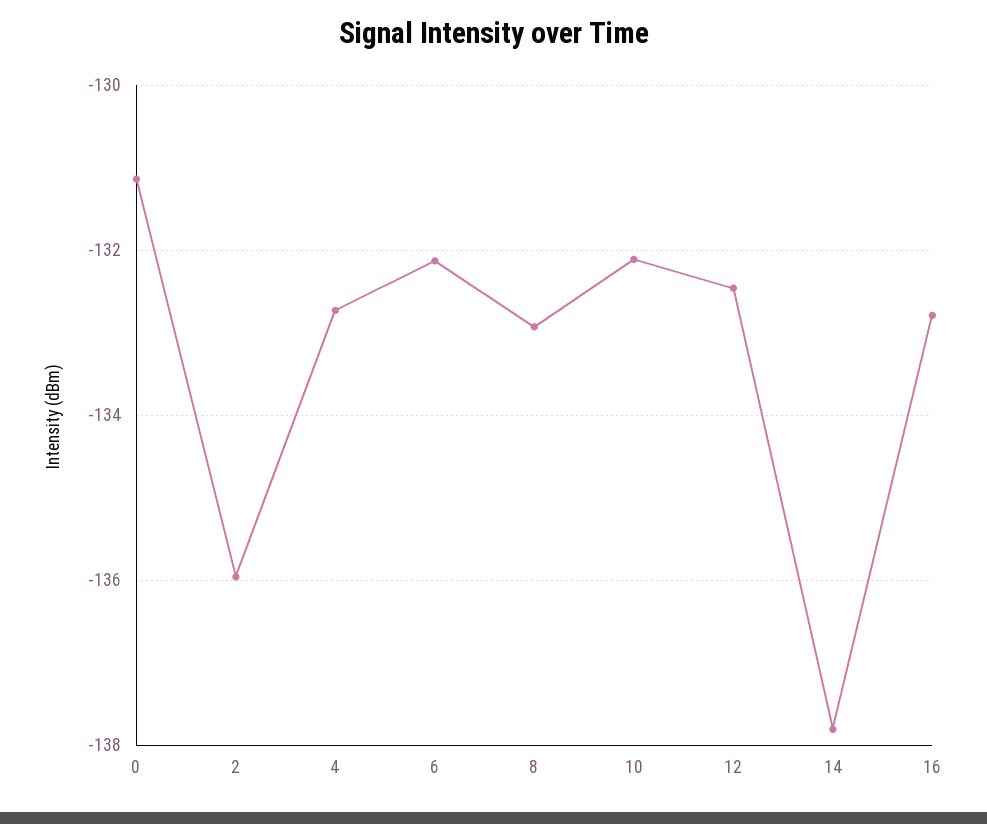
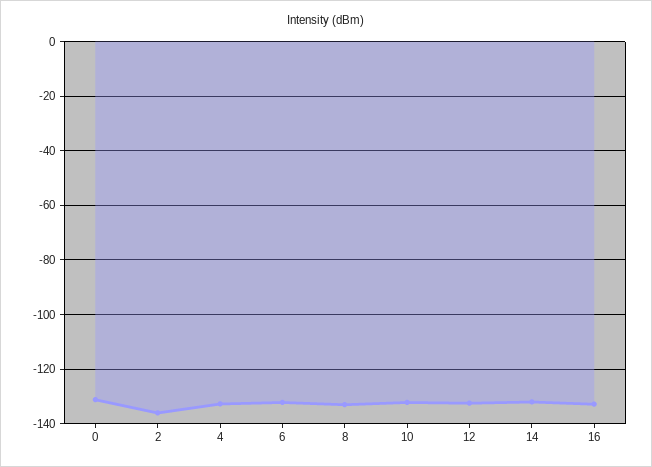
  {
    "0": -131.2,
    "2": -136,
    "4": -132.8,
    "6": -132.2,
    "8": -133,
    "10": -132.2,
    "12": -132.4,
-   "14": -137.8,
+   "14": -132.5,
    "16": -132.8
  }

